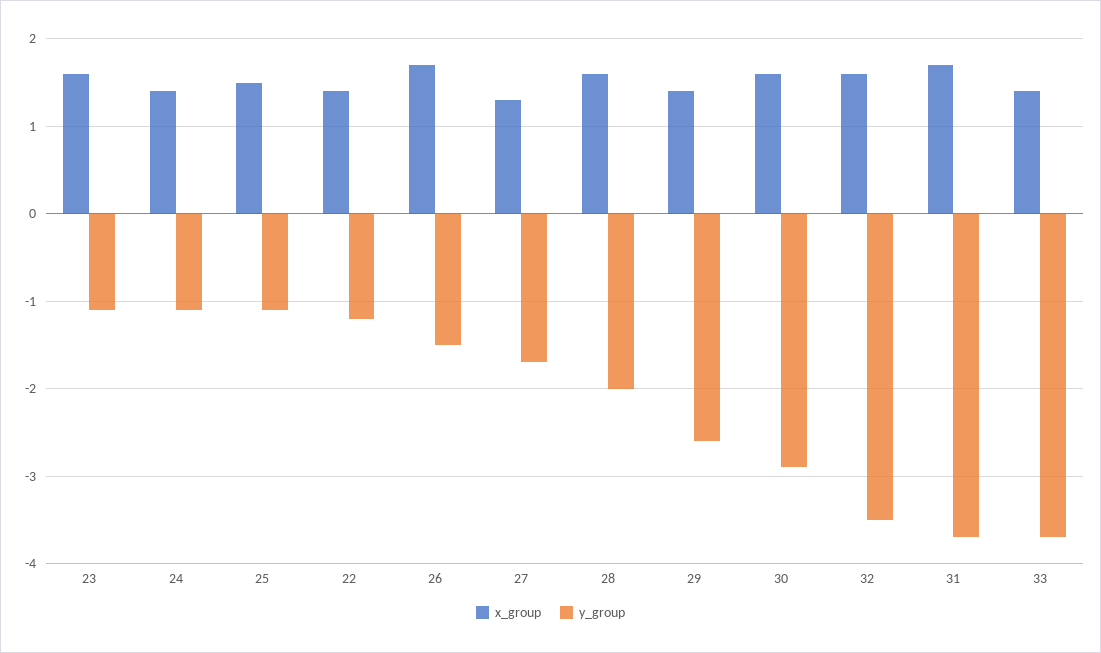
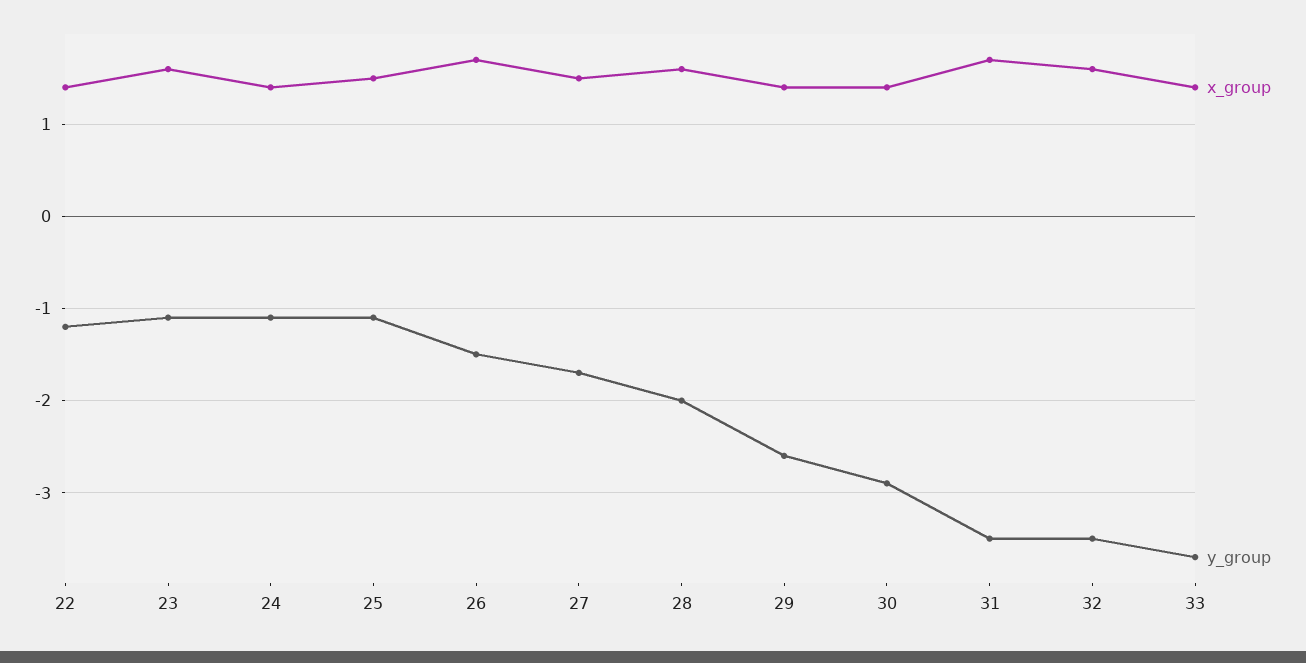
  {
    "x_group": {
      "23": 1.6,
      "24": 1.4,
      "25": 1.5,
      "22": 1.4,
      "26": 1.7,
-     "27": 1.3,
+     "27": 1.5,
      "28": 1.6,
      "29": 1.4,
-     "30": 1.6,
+     "30": 1.4,
      "32": 1.6,
      "31": 1.7,
      "33": 1.4
    },
    "y_group": {
      "23": -1.1,
      "24": -1.1,
      "25": -1.1,
      "22": -1.2,
      "26": -1.5,
      "27": -1.7,
      "28": -2,
      "29": -2.6,
      "30": -2.9,
      "32": -3.5,
-     "31": -3.7,
+     "31": -3.5,
      "33": -3.7
    }
  }

